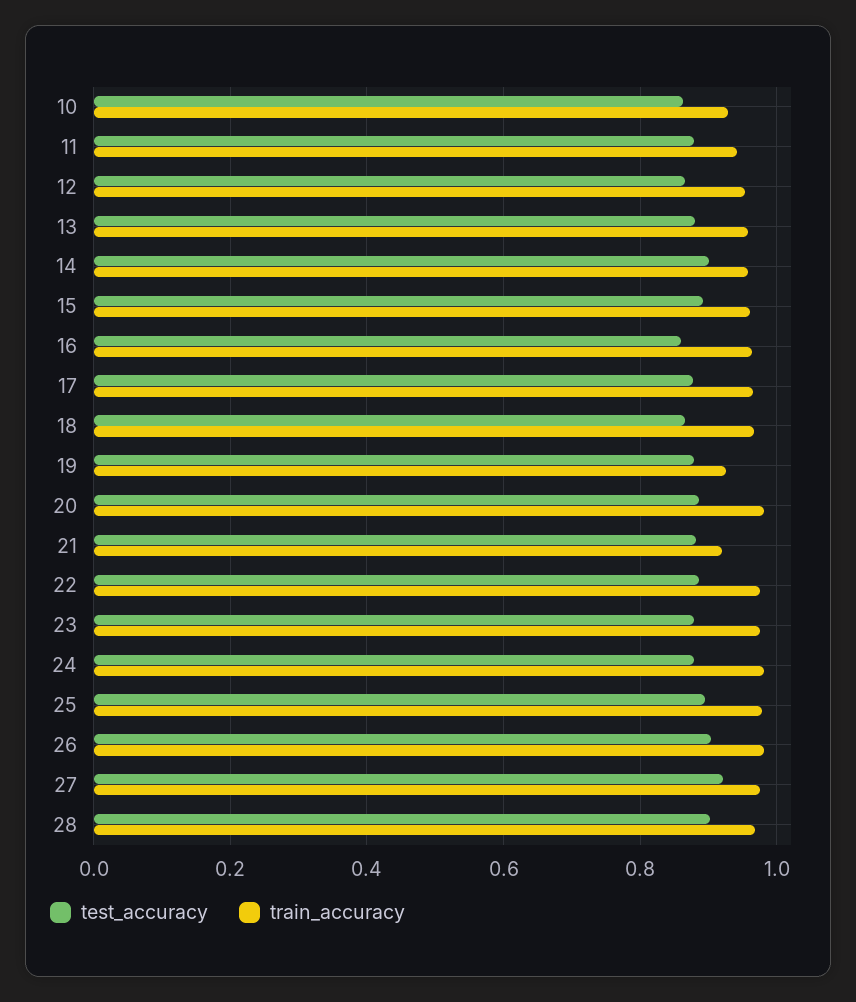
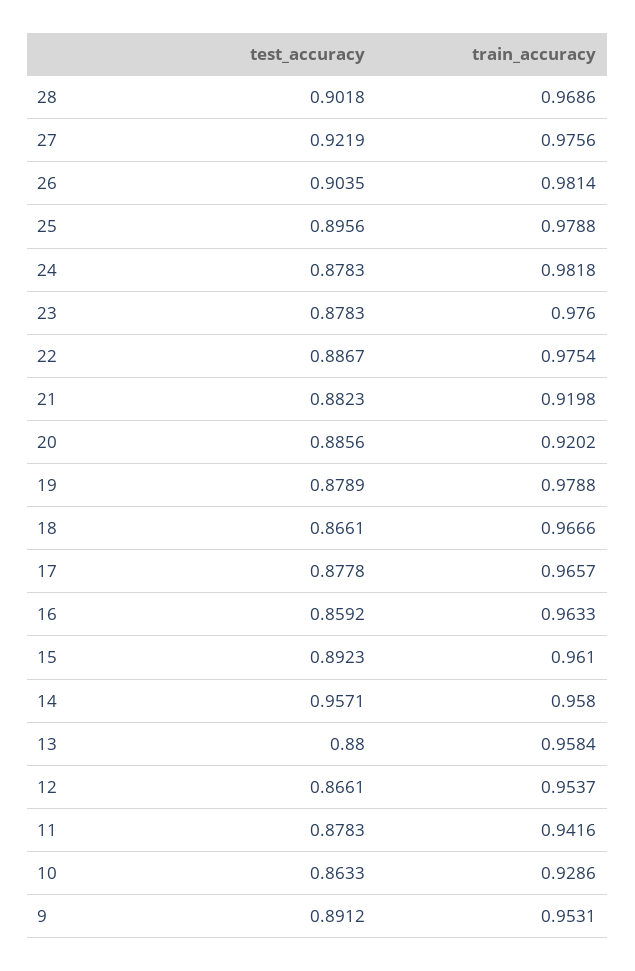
  {
    "test_accuracy": {
      "10": 0.8633,
      "11": 0.8783,
      "12": 0.8661,
      "13": 0.88,
-     "14": 0.9,
+     "14": 0.9571,
      "15": 0.8923,
      "16": 0.8592,
      "17": 0.8778,
      "18": 0.8661,
      "19": 0.8789,
      "20": 0.8856,
      "21": 0.8823,
      "22": 0.8867,
      "23": 0.8783,
      "24": 0.8783,
      "25": 0.8956,
      "26": 0.9035,
      "27": 0.9219,
-     "28": 0.9018
+     "28": 0.9018,
+     "9": 0.8912
    },
    "train_accuracy": {
      "10": 0.9286,
      "11": 0.9416,
      "12": 0.9537,
      "13": 0.9584,
      "14": 0.958,
      "15": 0.961,
      "16": 0.9633,
      "17": 0.9657,
      "18": 0.9666,
-     "19": 0.92,
+     "19": 0.9788,
-     "20": 0.98,
+     "20": 0.9202,
      "21": 0.9198,
      "22": 0.9754,
      "23": 0.976,
      "24": 0.9818,
      "25": 0.9788,
      "26": 0.9814,
      "27": 0.9756,
-     "28": 0.9686
+     "28": 0.9686,
+     "9": 0.9531
    }
  }

